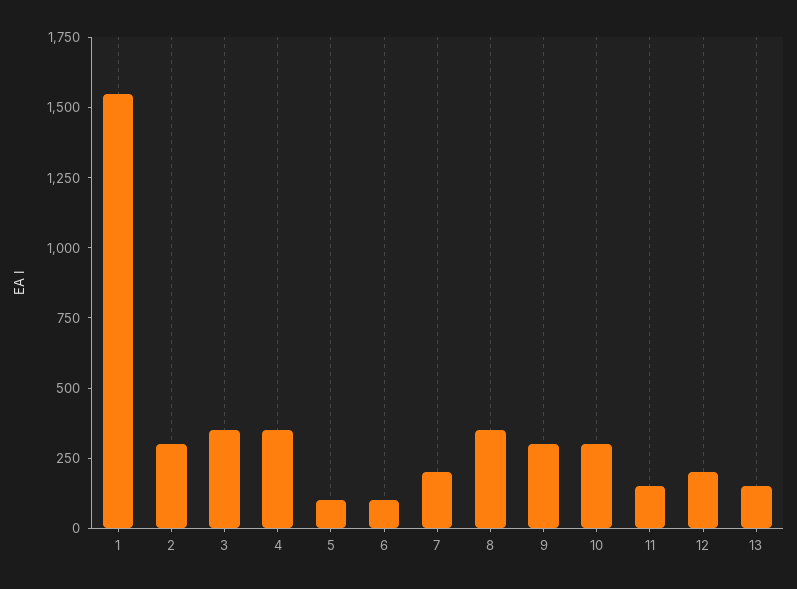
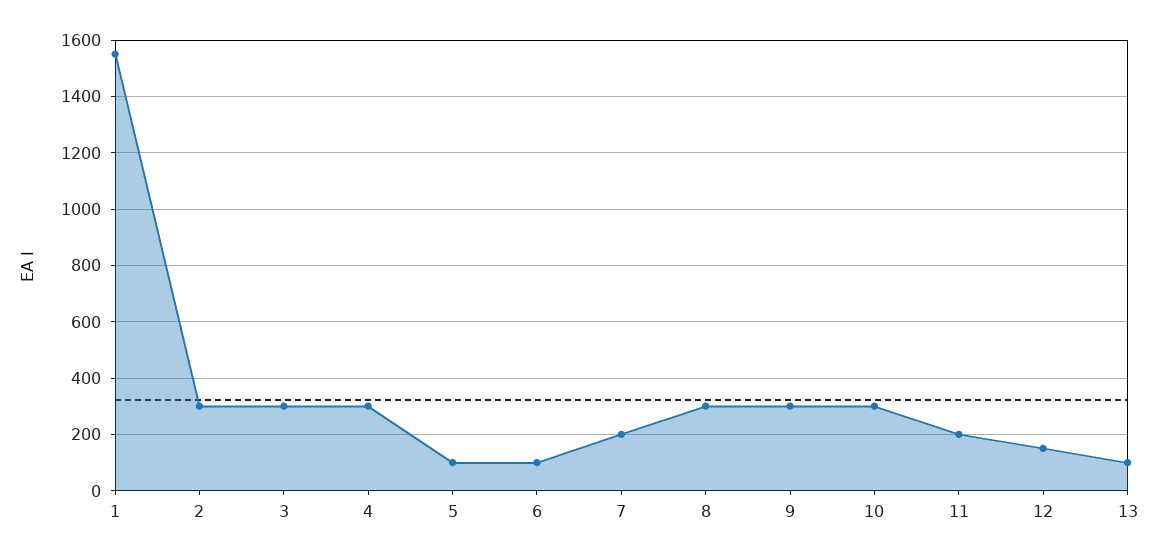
  {
    "1": 1550,
    "2": 300,
-   "3": 350,
+   "3": 300,
-   "4": 350,
+   "4": 300,
    "5": 100,
    "6": 100,
    "7": 200,
-   "8": 350,
+   "8": 300,
    "9": 300,
    "10": 300,
-   "11": 150,
+   "11": 200,
-   "12": 200,
+   "12": 150,
-   "13": 150
+   "13": 100
  }

